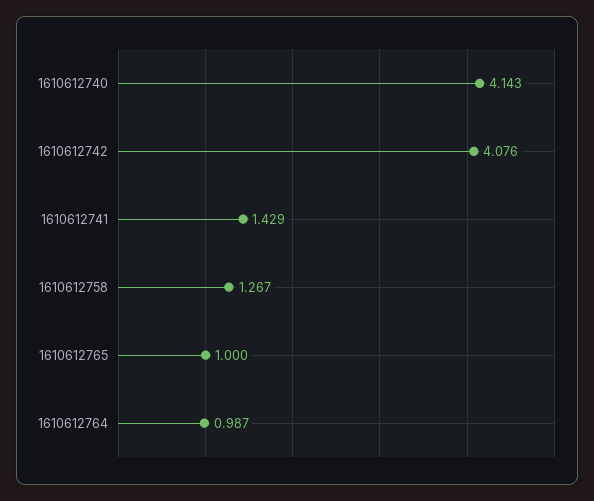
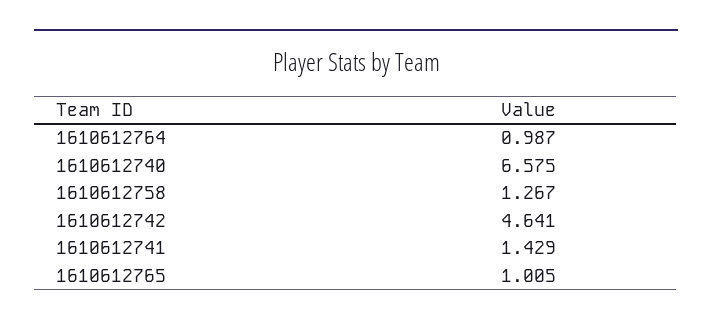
  {
-   "1610612740": 4.143,
+   "1610612740": 6.575,
-   "1610612742": 4.076,
+   "1610612742": 4.641,
    "1610612741": 1.429,
    "1610612758": 1.267,
-   "1610612765": 1,
+   "1610612765": 1.005,
    "1610612764": 0.987
  }

